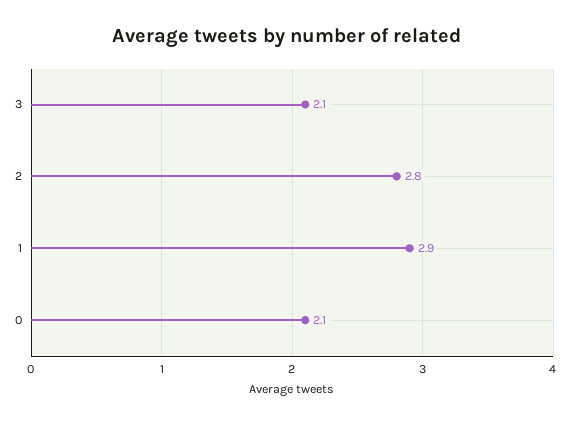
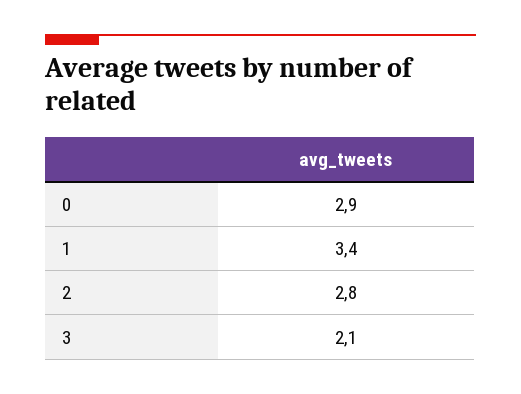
  {
    "3": 2.1,
    "2": 2.8,
-   "1": 2.9,
+   "1": 3.4,
-   "0": 2.1
+   "0": 2.9
  }

